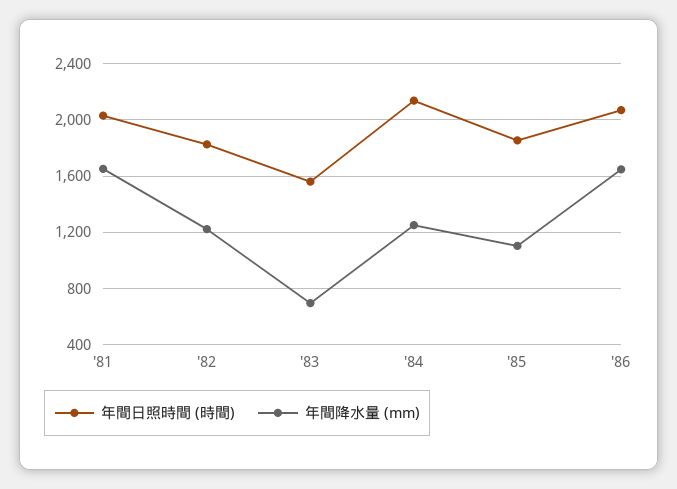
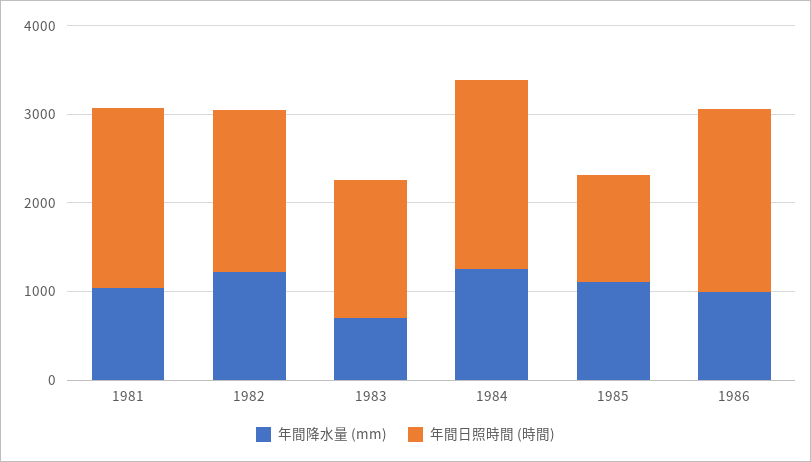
  {
    "年間日照時間 (時間)": {
      "'81": 2050,
      "'82": 1800,
      "'83": 1550,
      "'84": 2150,
-     "'85": 1850,
+     "'85": 1200,
      "'86": 2050
    },
    "年間降水量 (mm)": {
-     "'81": 1650,
+     "'81": 1000,
      "'82": 1200,
      "'83": 700,
      "'84": 1250,
      "'85": 1100,
-     "'86": 1650
+     "'86": 1000
    }
  }

